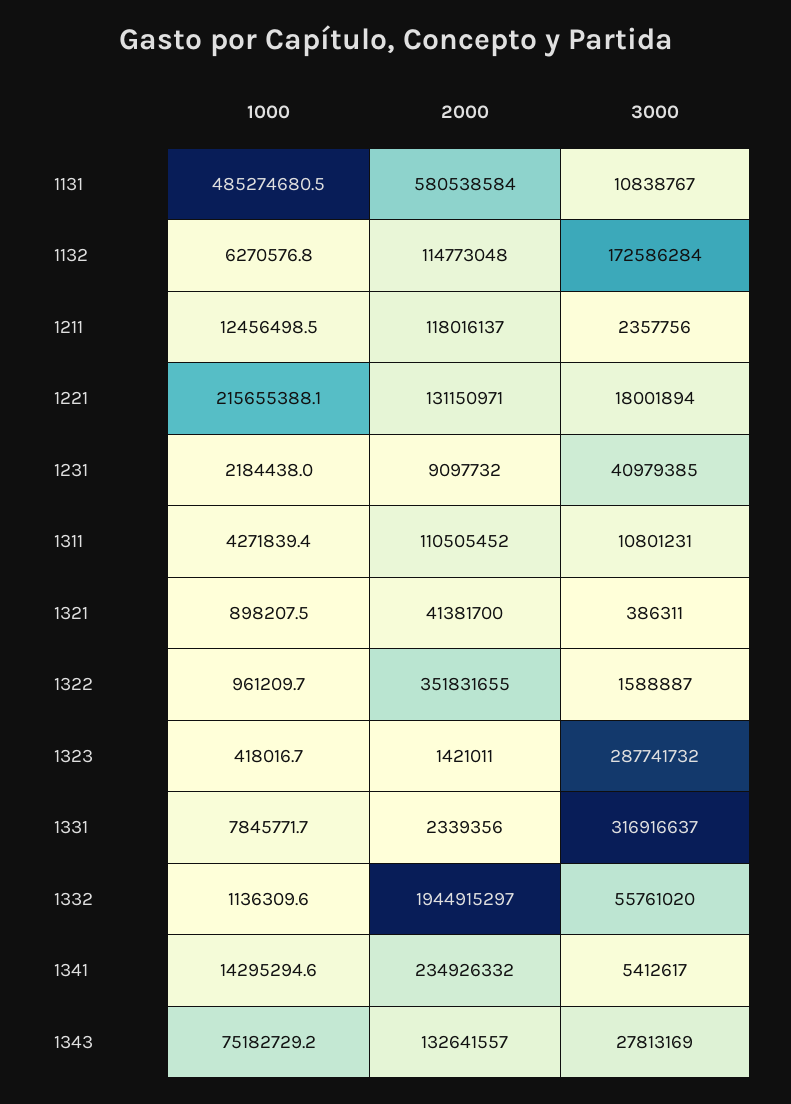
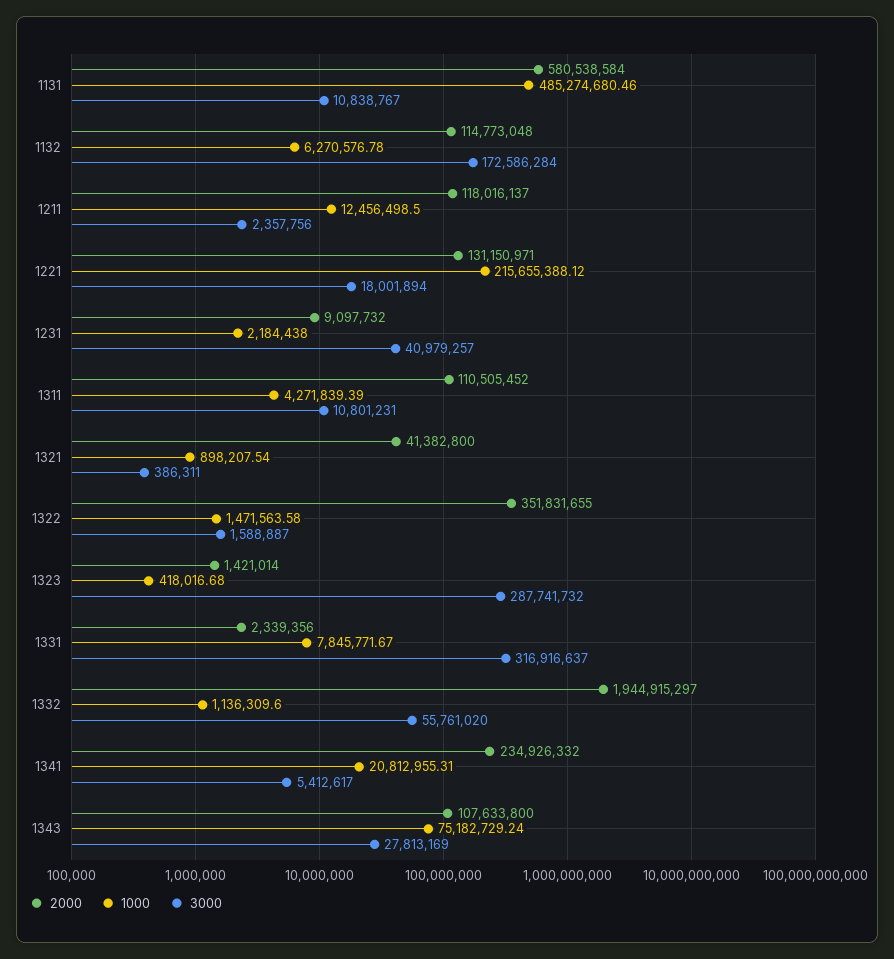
  {
    "1000": {
      "1131": 485274680.46,
      "1132": 6270576.78,
      "1211": 12456498.5,
      "1221": 215655388.12,
      "1231": 2184438,
      "1311": 4271839.39,
      "1321": 898207.54,
-     "1322": 961209.7,
+     "1322": 1471563.58,
      "1323": 418016.68,
      "1331": 7845771.67,
      "1332": 1136309.6,
-     "1341": 14295294.6,
+     "1341": 20812955.31,
      "1343": 75182729.24
    },
    "2000": {
      "1131": 580538584,
      "1132": 114773048,
      "1211": 118016137,
      "1221": 131150971,
      "1231": 9097732,
      "1311": 110505452,
-     "1321": 41381700,
+     "1321": 41382800,
      "1322": 351831655,
-     "1323": 1421011,
+     "1323": 1421014,
      "1331": 2339356,
      "1332": 1944915297,
      "1341": 234926332,
-     "1343": 132641557
+     "1343": 107633800
    },
    "3000": {
      "1131": 10838767,
      "1132": 172586284,
      "1211": 2357756,
      "1221": 18001894,
-     "1231": 40979385,
+     "1231": 40979257,
      "1311": 10801231,
      "1321": 386311,
      "1322": 1588887,
      "1323": 287741732,
      "1331": 316916637,
      "1332": 55761020,
      "1341": 5412617,
      "1343": 27813169
    }
  }

